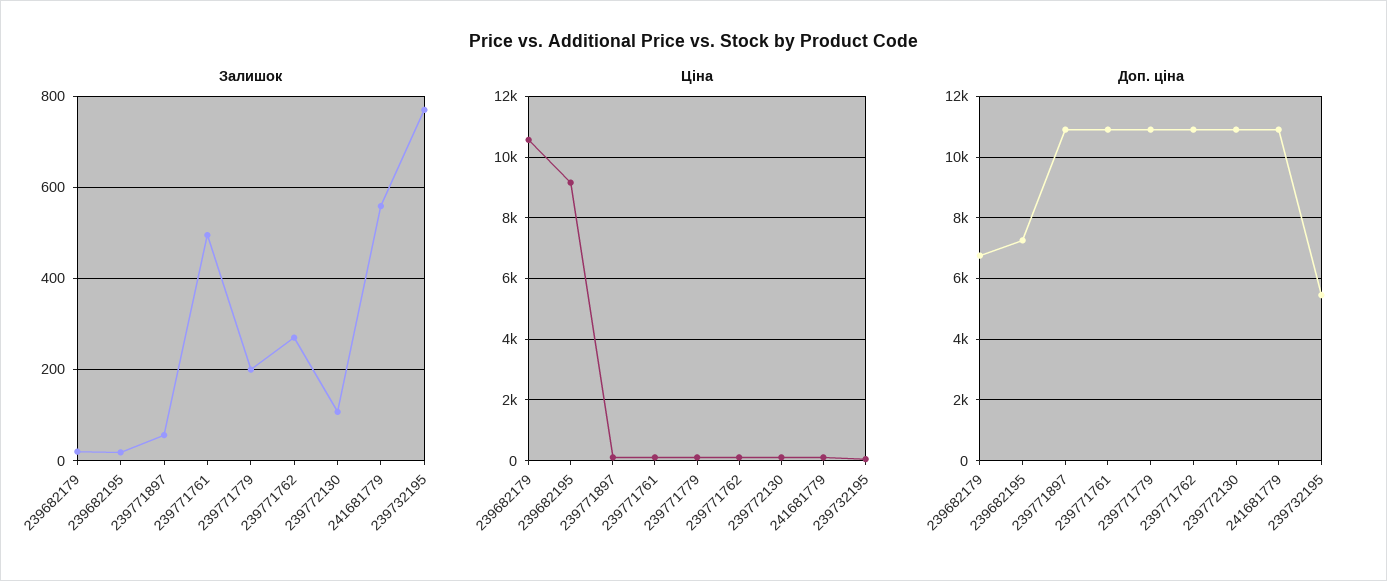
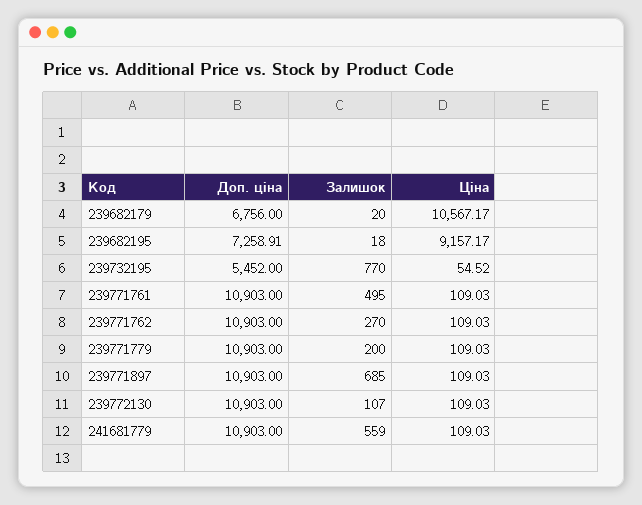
  {
    "Залишок": {
      "239682179": 20,
      "239682195": 18,
-     "239771897": 60,
+     "239771897": 685,
      "239771761": 495,
      "239771779": 200,
      "239771762": 270,
      "239772130": 107,
      "241681779": 559,
      "239732195": 770
    },
    "Ціна": {
      "239682179": 10567.17,
      "239682195": 9157.17,
      "239771897": 109.03,
      "239771761": 109.03,
      "239771779": 109.03,
      "239771762": 109.03,
      "239772130": 109.03,
      "241681779": 109.03,
      "239732195": 54.52
    },
    "Доп. ціна": {
      "239682179": 6756,
      "239682195": 7258.91,
      "239771897": 10903,
      "239771761": 10903,
      "239771779": 10903,
      "239771762": 10903,
      "239772130": 10903,
      "241681779": 10903,
      "239732195": 5452
    }
  }

